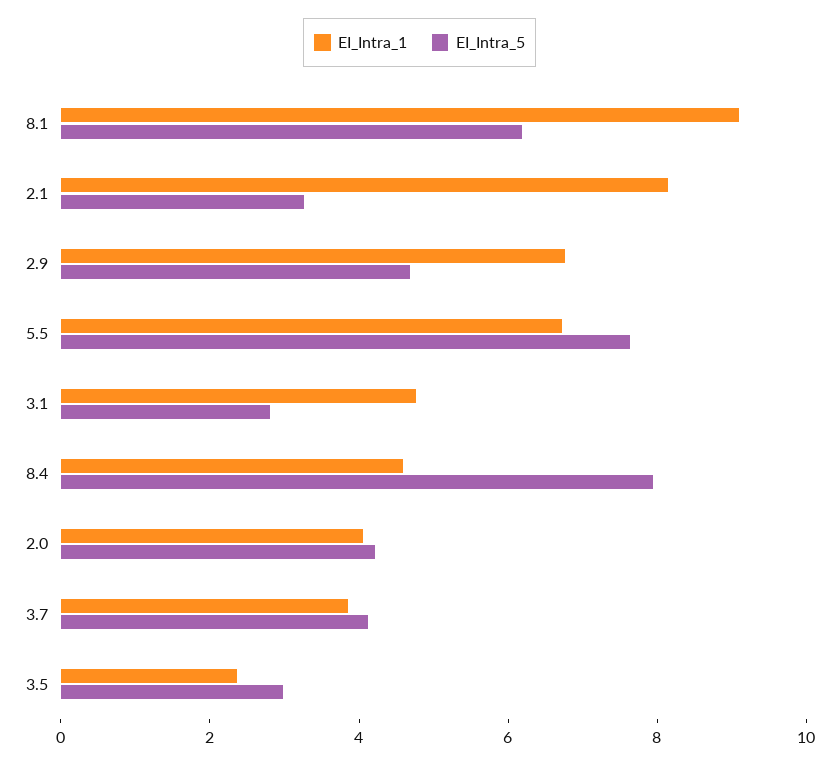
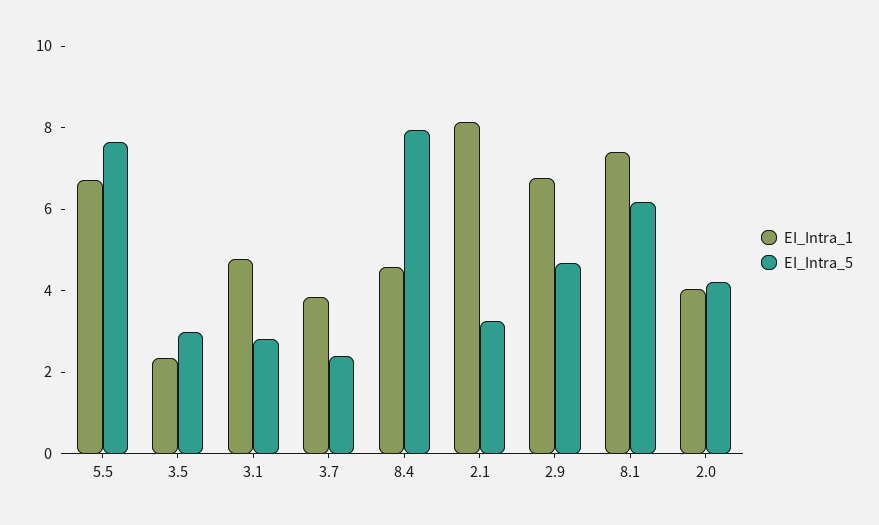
  {
    "EI_Intra_1": {
-     "8.1": 9,
+     "8.1": 7.5,
      "2.1": 8,
      "2.9": 7,
      "5.5": 6.5,
      "3.1": 5,
      "8.4": 4.5,
      "2.0": 4,
      "3.7": 4,
      "3.5": 2.5
    },
    "EI_Intra_5": {
      "8.1": 6,
      "2.1": 3.5,
      "2.9": 4.5,
      "5.5": 7.5,
      "3.1": 3,
      "8.4": 8,
      "2.0": 4,
-     "3.7": 4,
+     "3.7": 2.5,
      "3.5": 3
    }
  }

